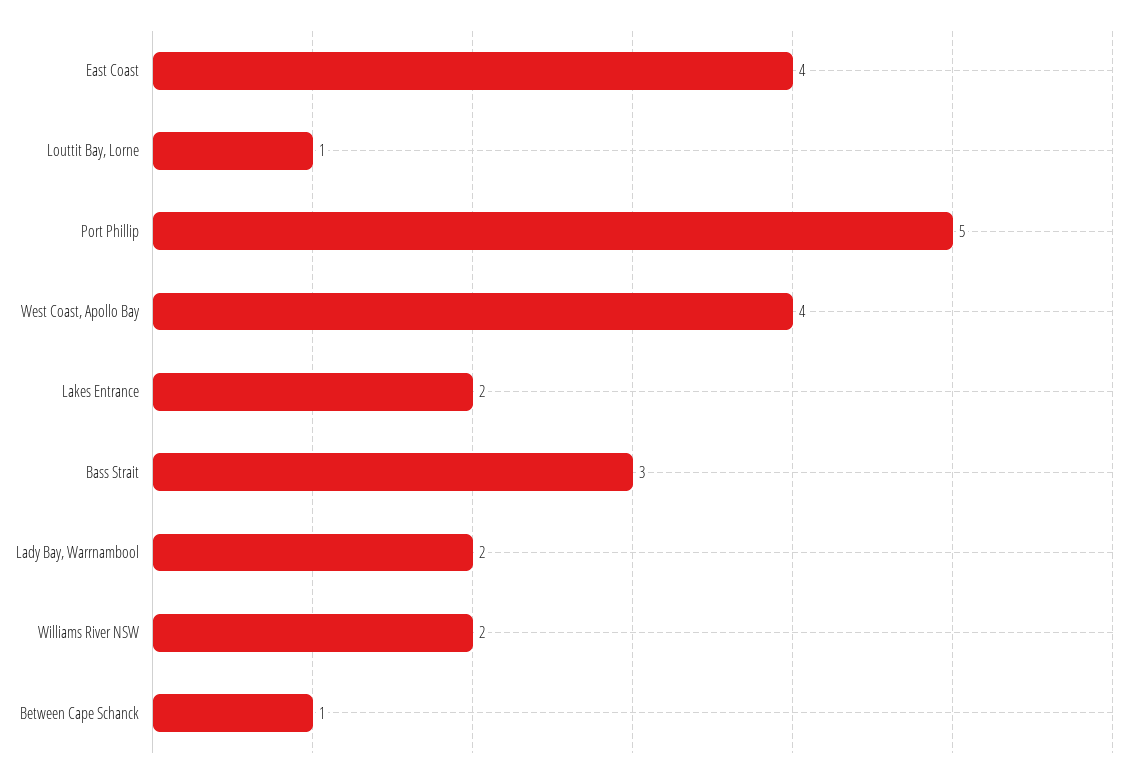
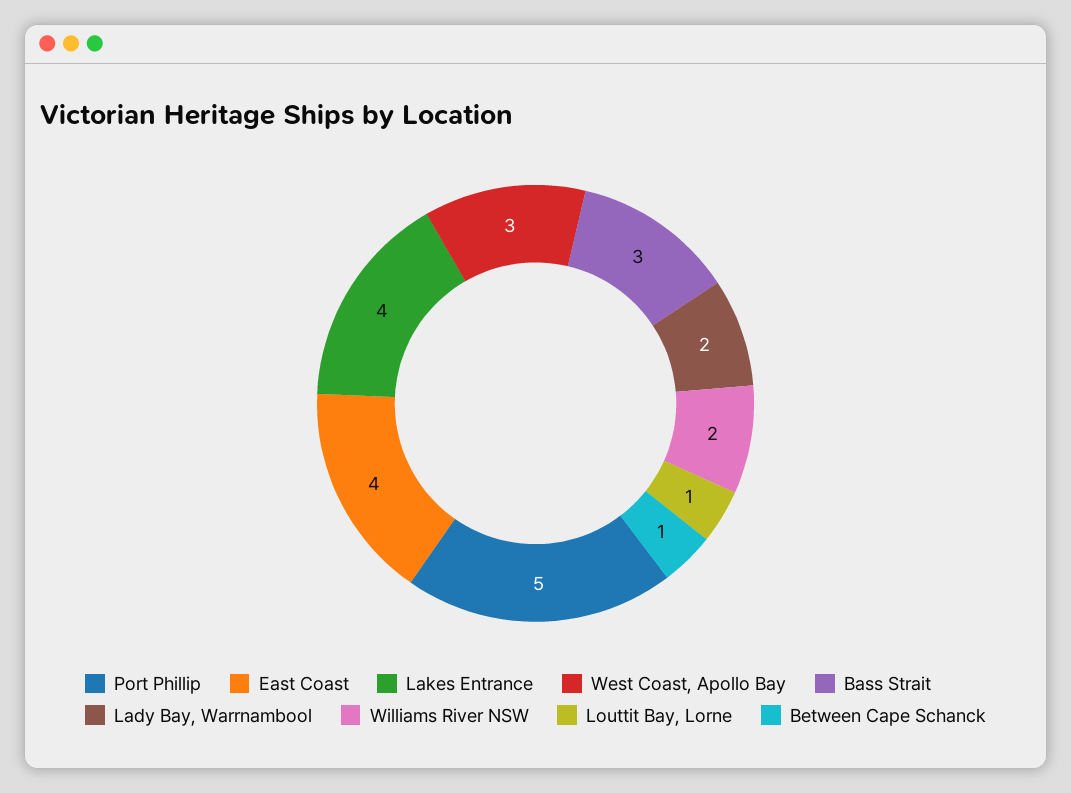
  {
    "East Coast": 4,
    "Louttit Bay, Lorne": 1,
    "Port Phillip": 5,
-   "West Coast, Apollo Bay": 4,
+   "West Coast, Apollo Bay": 3,
-   "Lakes Entrance": 2,
+   "Lakes Entrance": 4,
    "Bass Strait": 3,
    "Lady Bay, Warrnambool": 2,
    "Williams River NSW": 2,
    "Between Cape Schanck": 1
  }

